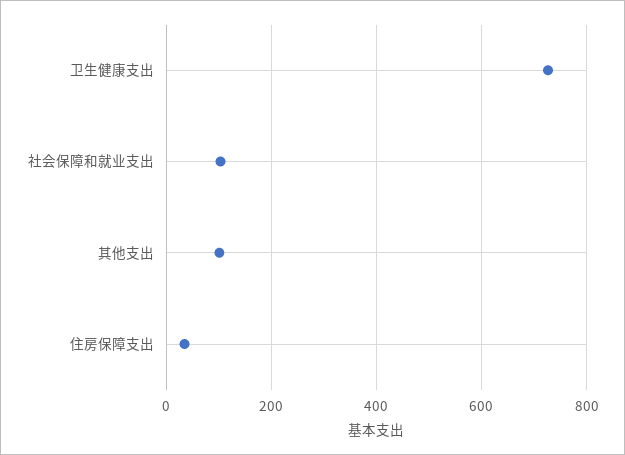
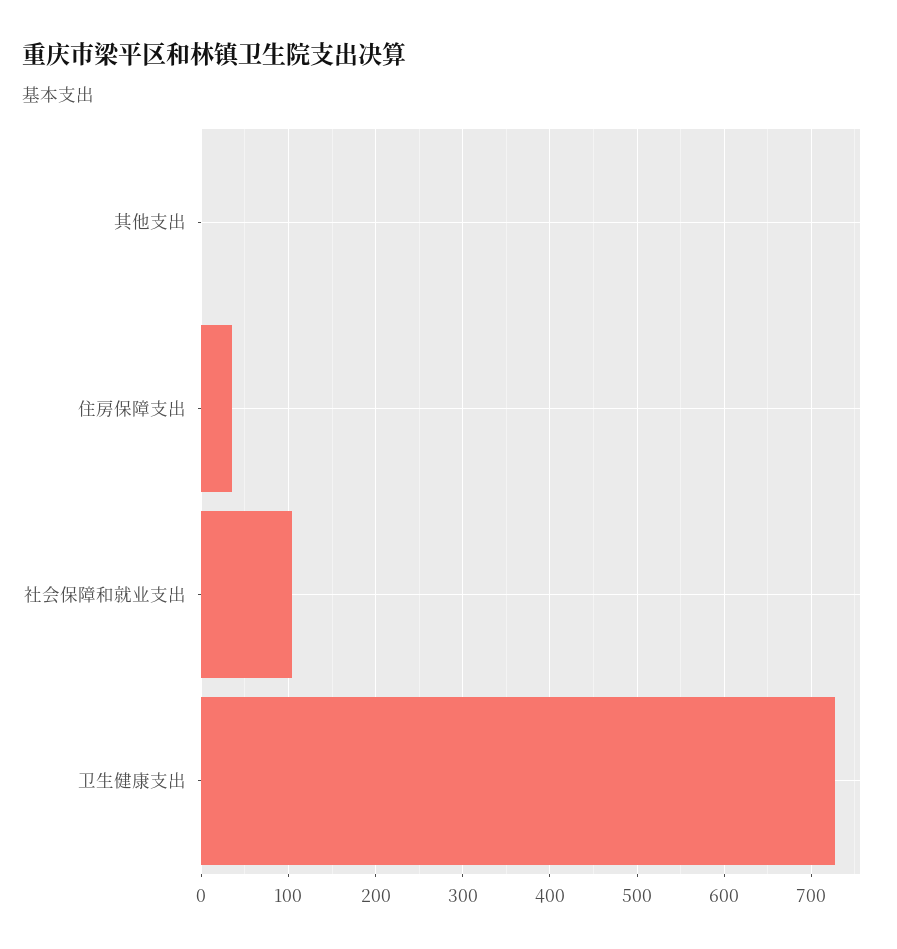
  {
    "卫生健康支出": 730,
    "社会保障和就业支出": 100,
-   "其他支出": 100,
+   "其他支出": 0,
    "住房保障支出": 40
  }

